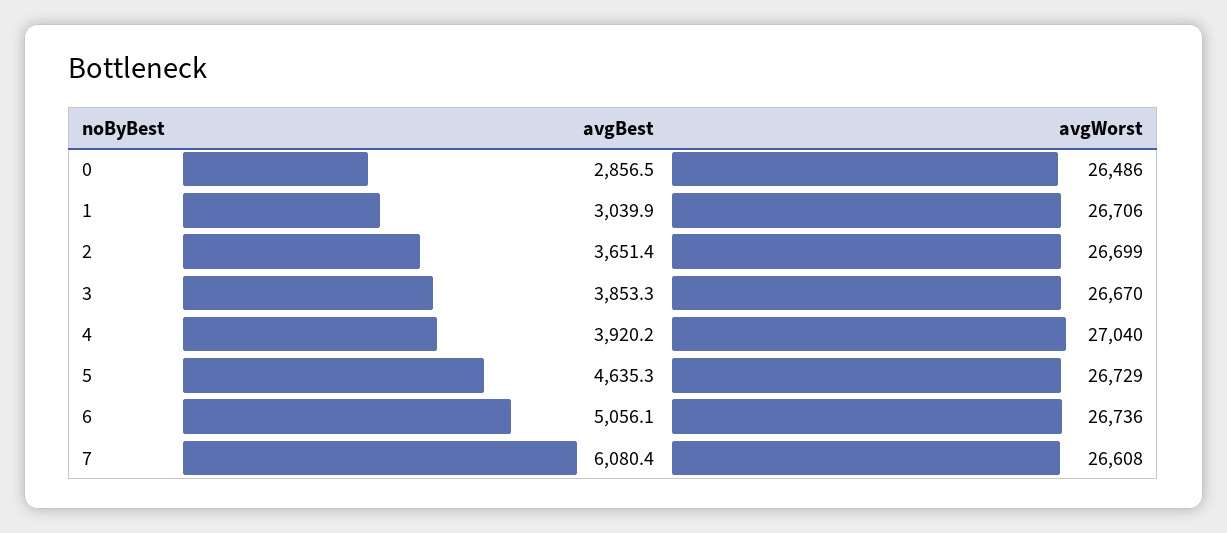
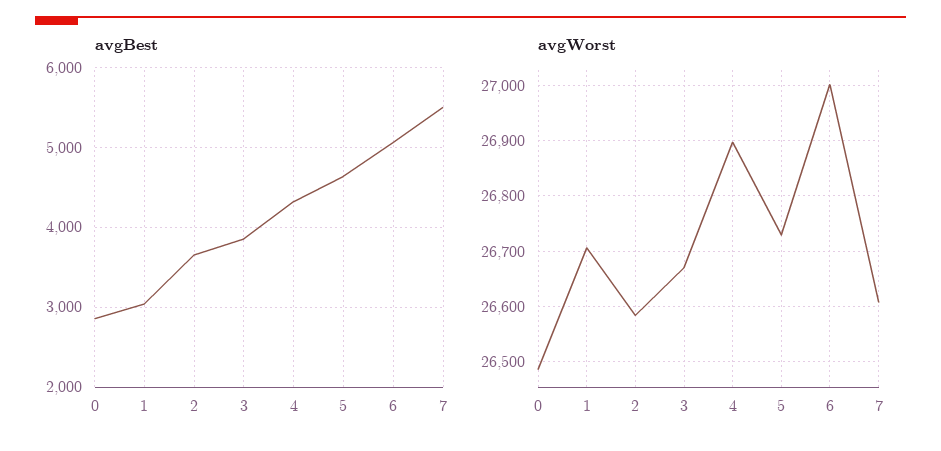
  {
    "avgBest": {
      "0": 2856.5,
      "1": 3039.9,
      "2": 3651.4,
      "3": 3853.3,
-     "4": 3920.2,
+     "4": 4300,
      "5": 4635.3,
      "6": 5056.1,
-     "7": 6080.4
+     "7": 5500
    },
    "avgWorst": {
      "0": 26486,
      "1": 26706,
-     "2": 26699,
+     "2": 26580,
      "3": 26670,
-     "4": 27040,
+     "4": 26900,
      "5": 26729,
-     "6": 26736,
+     "6": 27000,
      "7": 26608
    }
  }

